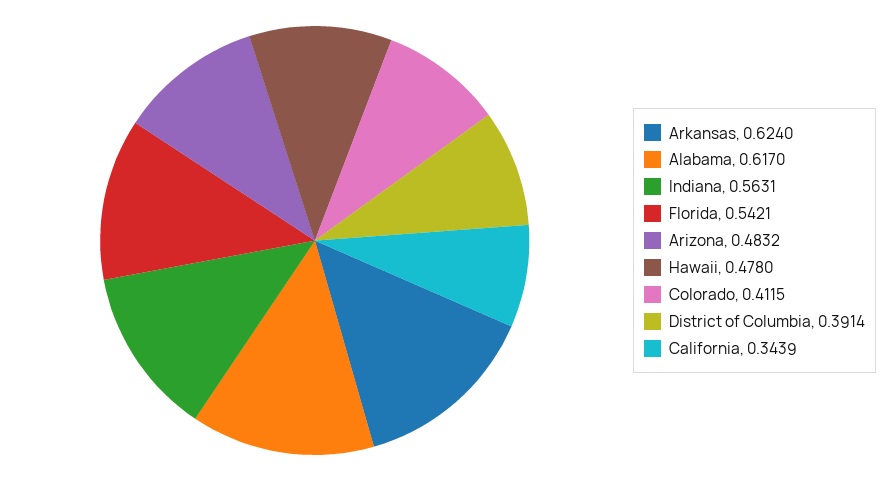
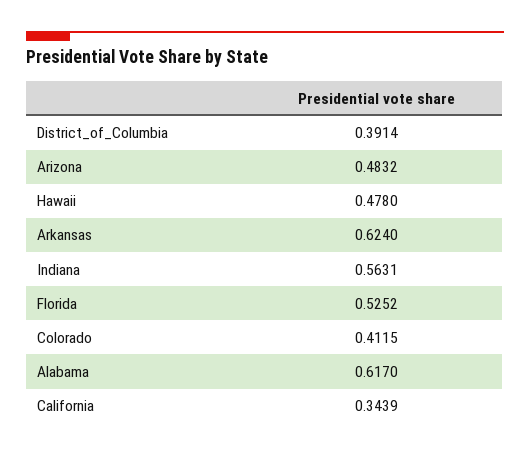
  {
    "Arkansas": 0.624,
    "Alabama": 0.617,
    "Indiana": 0.5631,
-   "Florida": 0.5421,
+   "Florida": 0.5252,
    "Arizona": 0.4832,
    "Hawaii": 0.478,
    "Colorado": 0.4115,
    "District of Columbia": 0.3914,
    "California": 0.3439
  }

